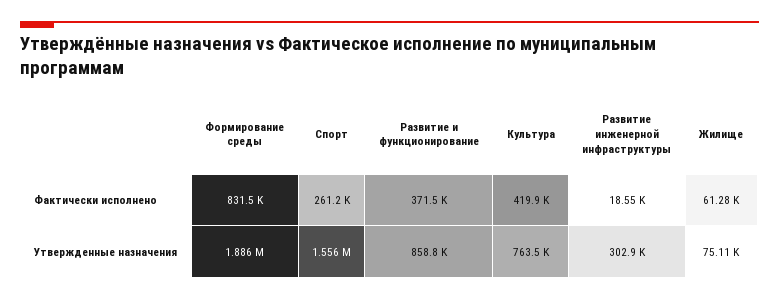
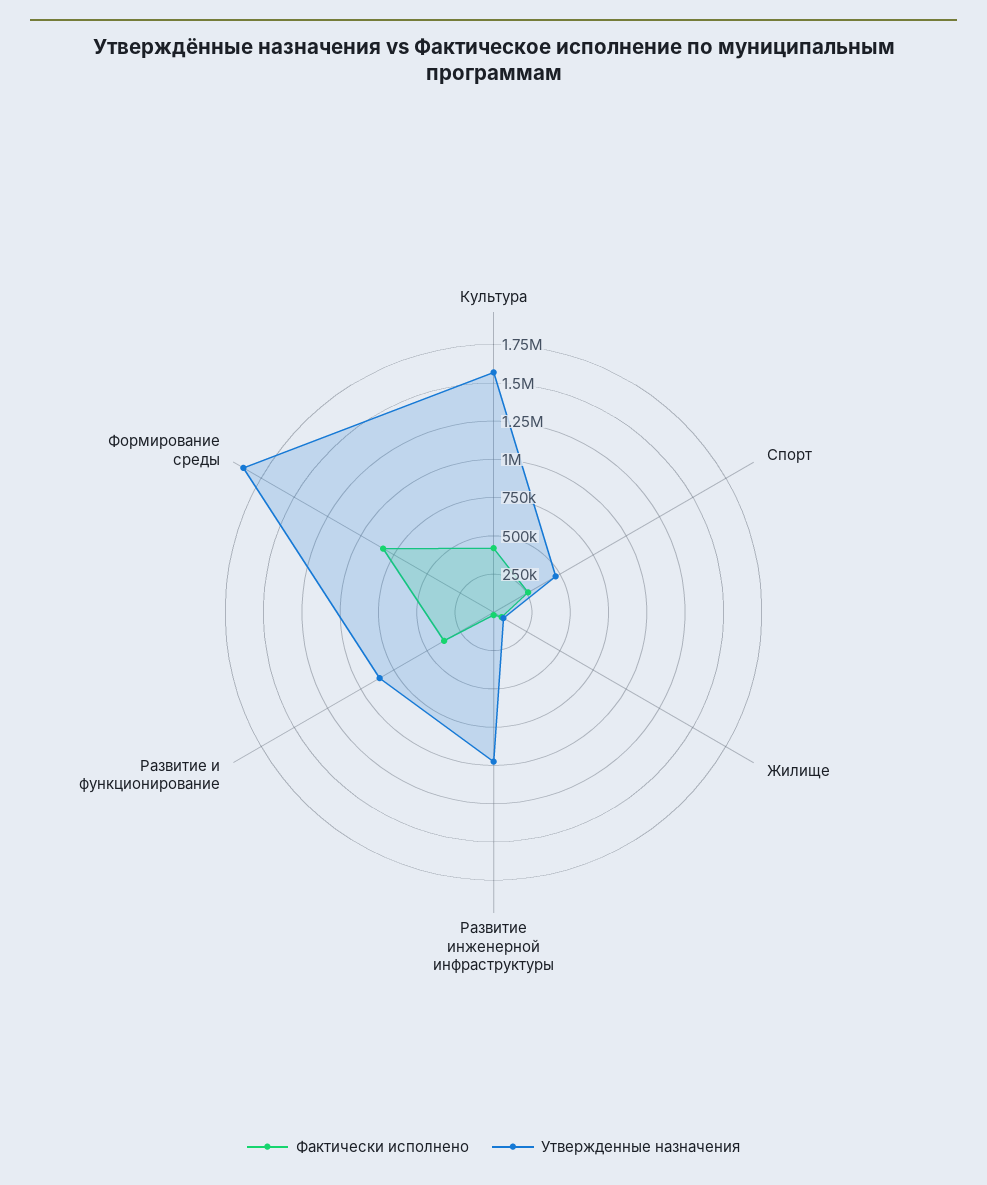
  {
    "Фактически исполнено": {
      "Формирование среды": 831500,
      "Спорт": 261200,
      "Развитие и функционирование": 371500,
      "Культура": 419900,
      "Развитие инженерной инфраструктуры": 18550,
      "Жилище": 61280
    },
    "Утвержденные назначения": {
      "Формирование среды": 1886000,
-     "Спорт": 1556000,
+     "Спорт": 500000,
      "Развитие и функционирование": 858800,
-     "Культура": 763500,
+     "Культура": 1500000,
-     "Развитие инженерной инфраструктуры": 302900,
+     "Развитие инженерной инфраструктуры": 1000000,
      "Жилище": 75110
    }
  }

